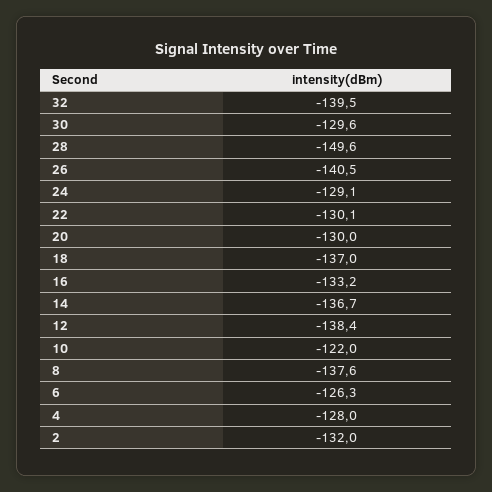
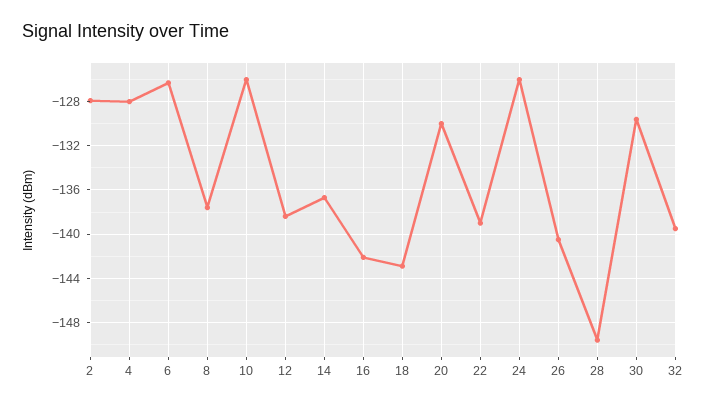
  {
    "32": -139.5,
    "30": -129.6,
    "28": -149.6,
    "26": -140.5,
-   "24": -129.1,
+   "24": -126,
-   "22": -130.1,
+   "22": -139,
    "20": -130,
-   "18": -137,
+   "18": -143,
-   "16": -133.2,
+   "16": -142,
    "14": -136.7,
    "12": -138.4,
-   "10": -122,
+   "10": -126,
    "8": -137.6,
    "6": -126.3,
    "4": -128,
-   "2": -132
+   "2": -128
  }

